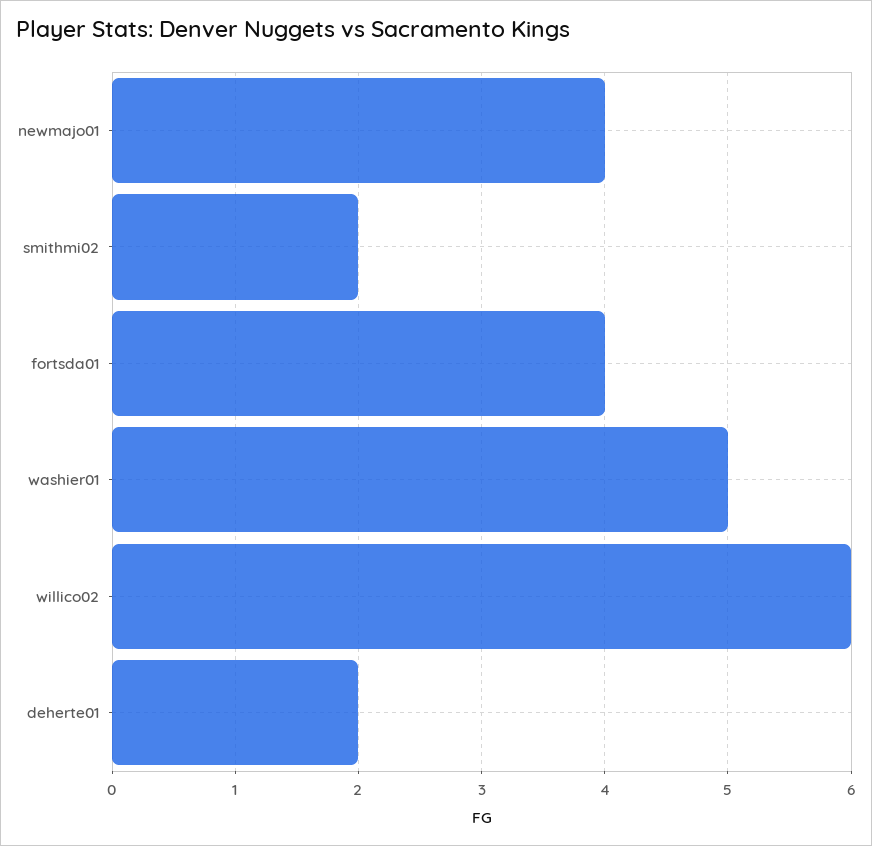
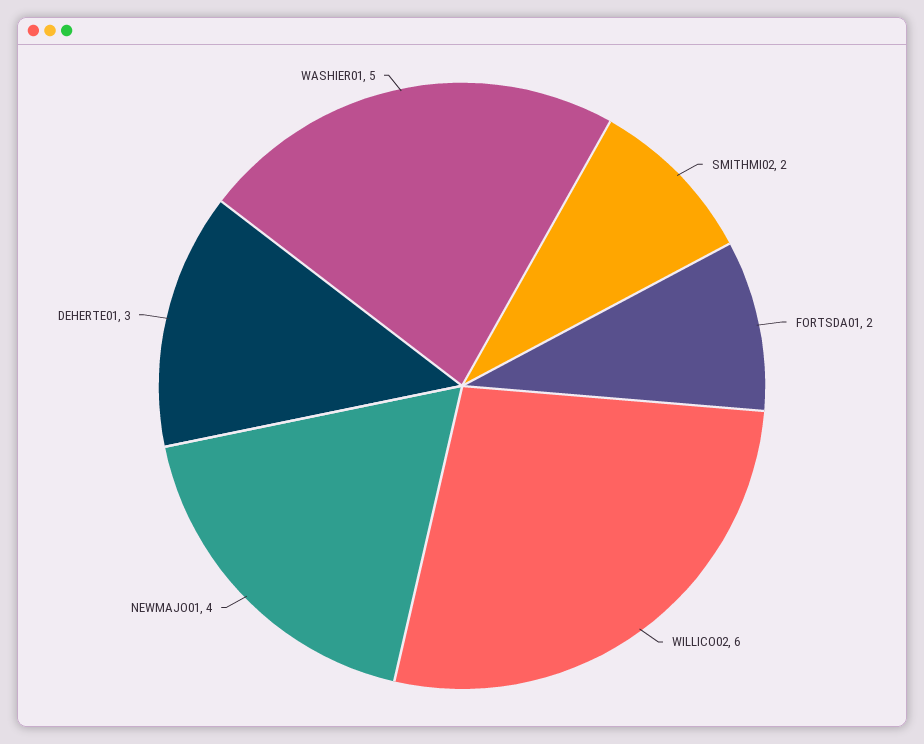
  {
    "newmajo01": 4,
    "smithmi02": 2,
-   "fortsda01": 4,
+   "fortsda01": 2,
    "washier01": 5,
    "willico02": 6,
-   "deherte01": 2
+   "deherte01": 3
  }

